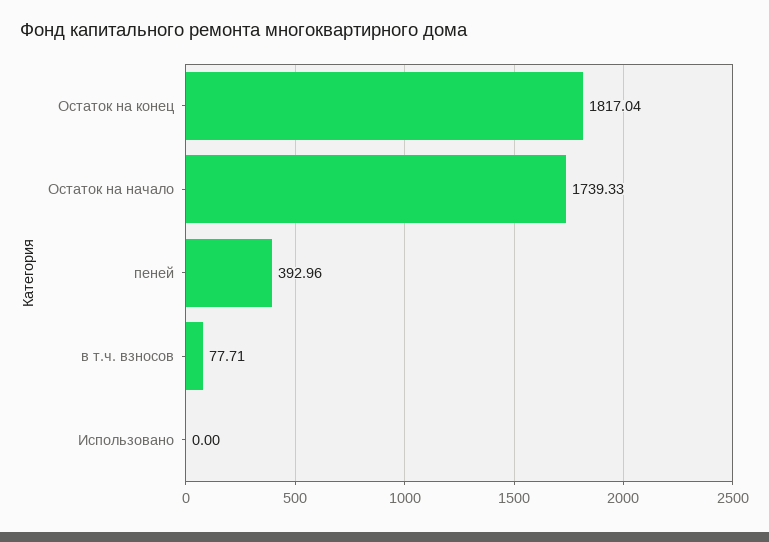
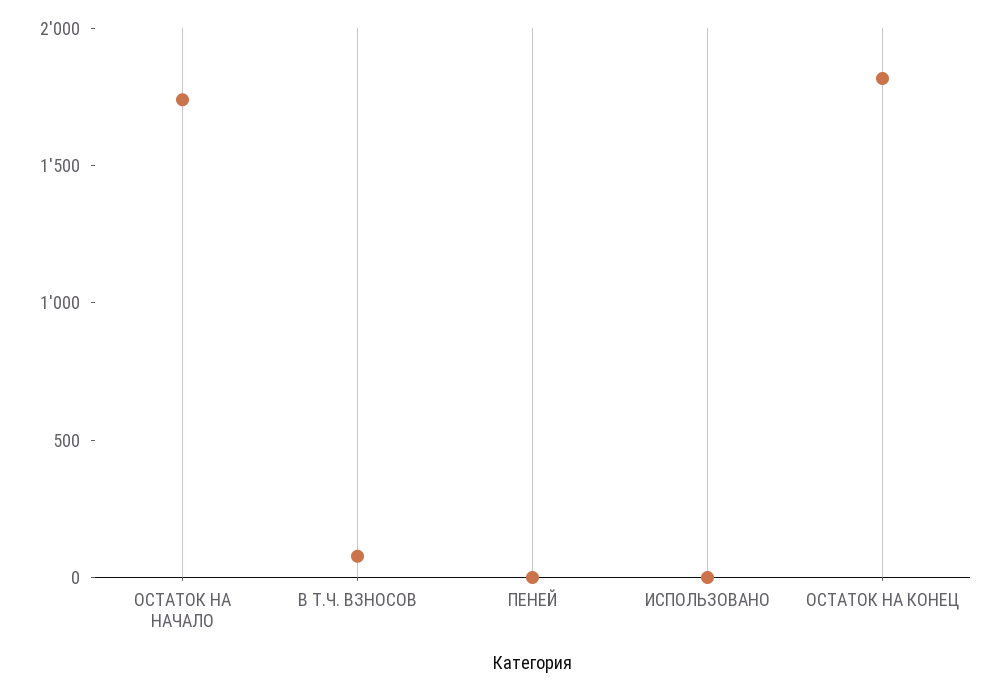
  {
    "Остаток на конец": 1817.04,
    "Остаток на начало": 1739.33,
-   "пеней": 392.96,
+   "пеней": 0,
    "в т.ч. взносов": 77.71,
    "Использовано": 0
  }

